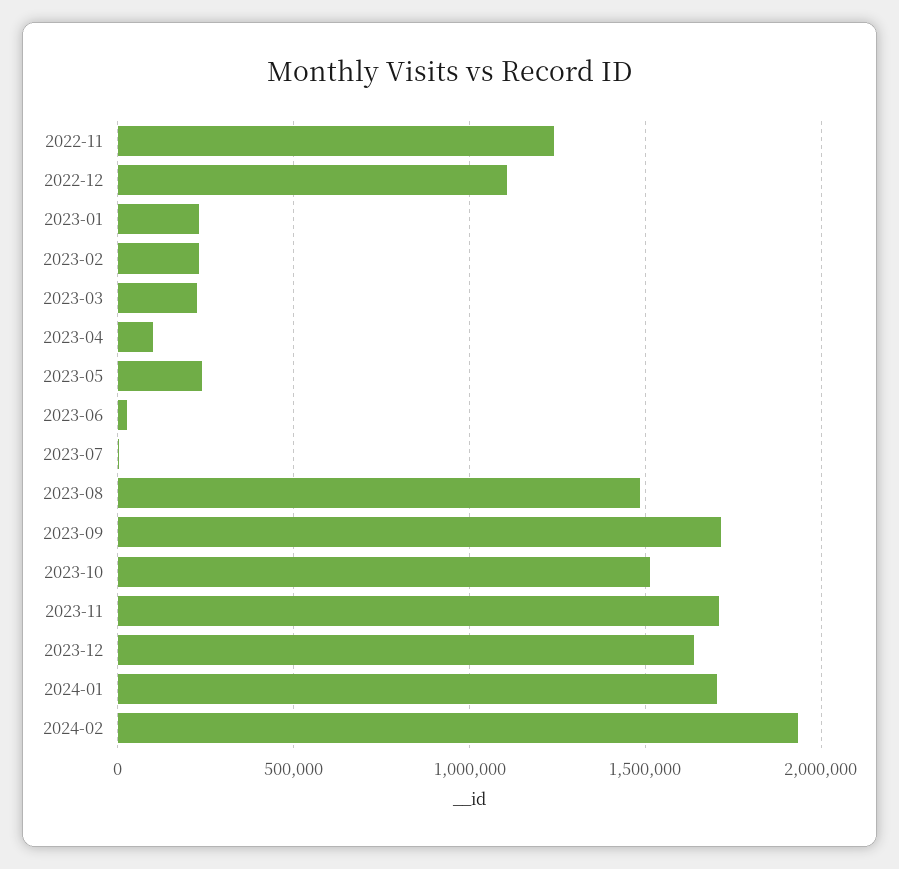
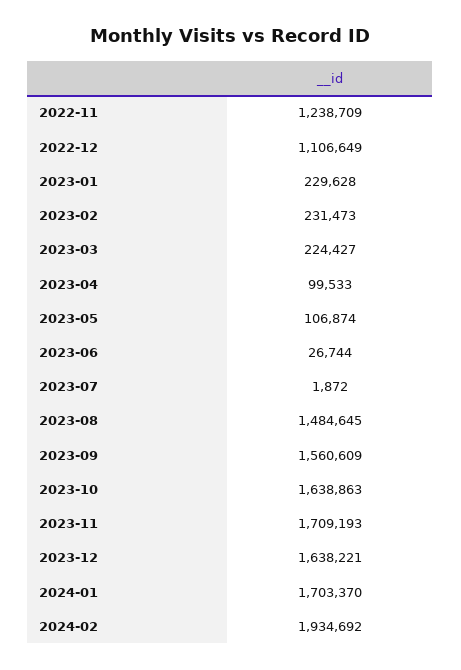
  {
    "2022-11": 1238709,
    "2022-12": 1106649,
    "2023-01": 229628,
    "2023-02": 231473,
    "2023-03": 224427,
    "2023-04": 99533,
-   "2023-05": 250000,
+   "2023-05": 106874,
    "2023-06": 26744,
    "2023-07": 1872,
    "2023-08": 1484645,
-   "2023-09": 1700000,
+   "2023-09": 1560609,
-   "2023-10": 1500000,
+   "2023-10": 1638863,
    "2023-11": 1709193,
    "2023-12": 1638221,
    "2024-01": 1703370,
    "2024-02": 1934692
  }

